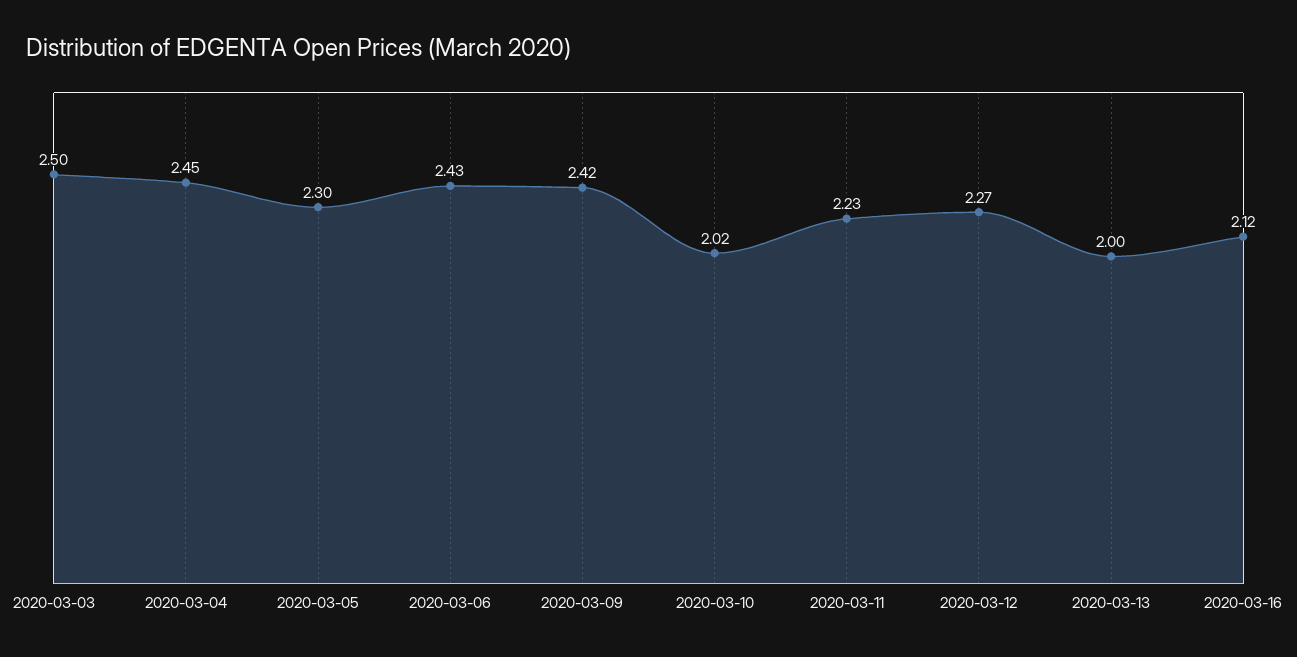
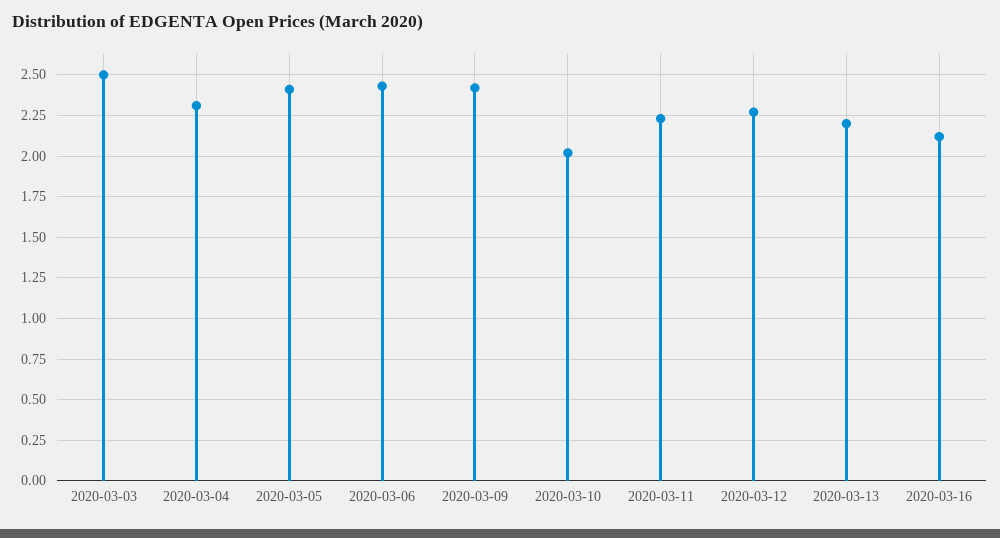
  {
    "2020-03-03": 2.5,
-   "2020-03-04": 2.45,
+   "2020-03-04": 2.3,
-   "2020-03-05": 2.3,
+   "2020-03-05": 2.4,
    "2020-03-06": 2.43,
    "2020-03-09": 2.42,
    "2020-03-10": 2.02,
    "2020-03-11": 2.23,
    "2020-03-12": 2.27,
-   "2020-03-13": 2,
+   "2020-03-13": 2.2,
    "2020-03-16": 2.12
  }

